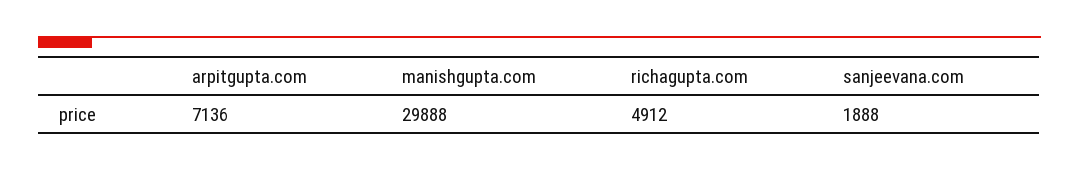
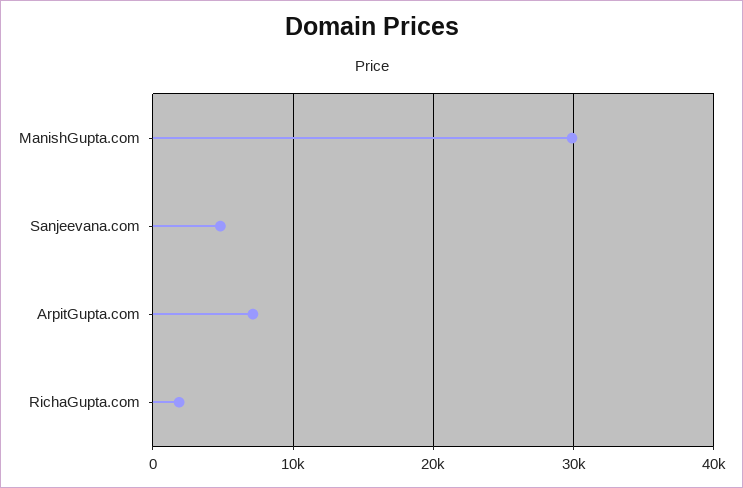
  {
    "arpitgupta.com": 7136,
    "manishgupta.com": 29888,
-   "richagupta.com": 4912,
+   "richagupta.com": 2000,
-   "sanjeevana.com": 1888
+   "sanjeevana.com": 5000
  }

